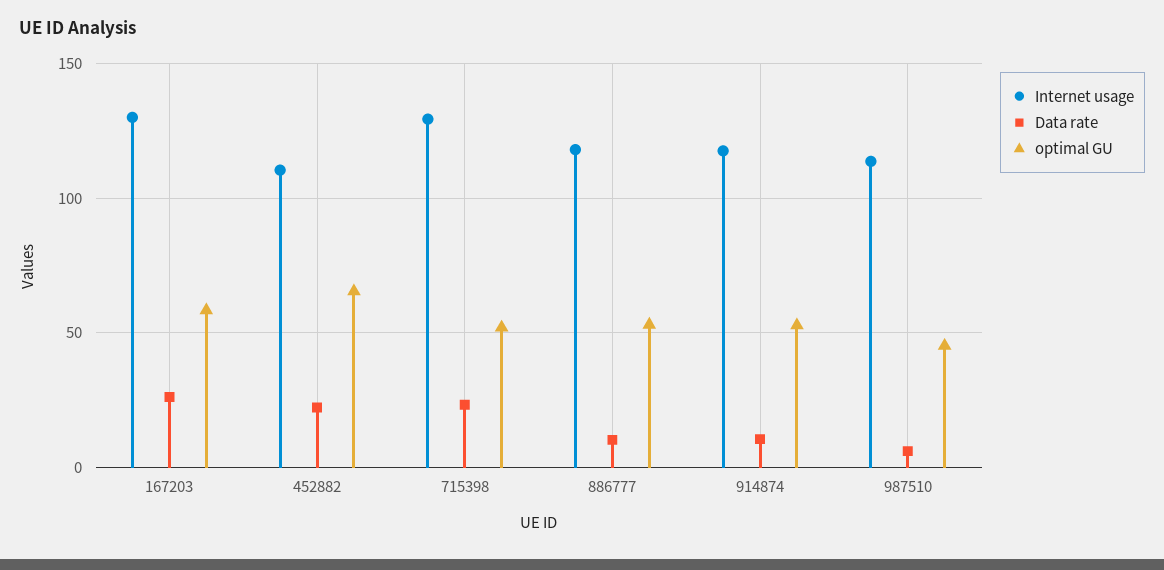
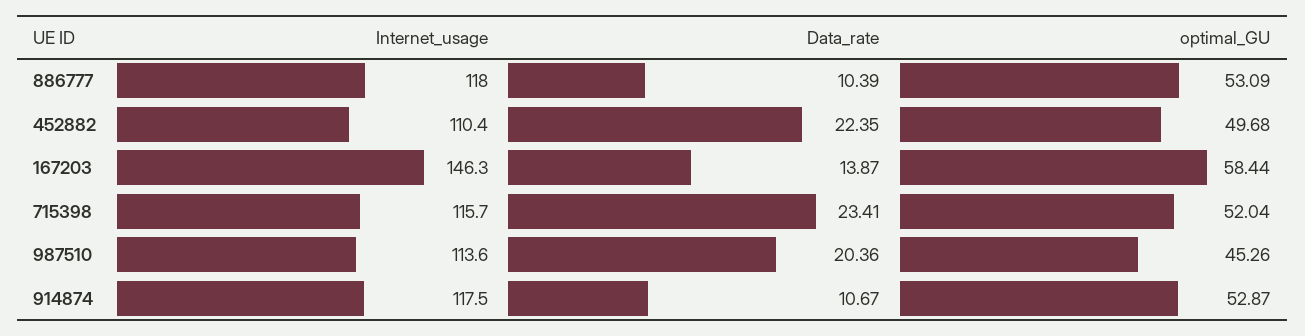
  {
    "Internet usage": {
-     "167203": 130,
+     "167203": 146.3,
      "452882": 110.4,
-     "715398": 130,
+     "715398": 115.7,
      "886777": 118,
      "914874": 117.5,
      "987510": 113.6
    },
    "Data rate": {
-     "167203": 25,
+     "167203": 13.87,
      "452882": 22.35,
      "715398": 23.41,
      "886777": 10.39,
      "914874": 10.67,
-     "987510": 5
+     "987510": 20.36
    },
    "optimal GU": {
      "167203": 58.44,
-     "452882": 65,
+     "452882": 49.68,
      "715398": 52.04,
      "886777": 53.09,
      "914874": 52.87,
      "987510": 45.26
    }
  }

